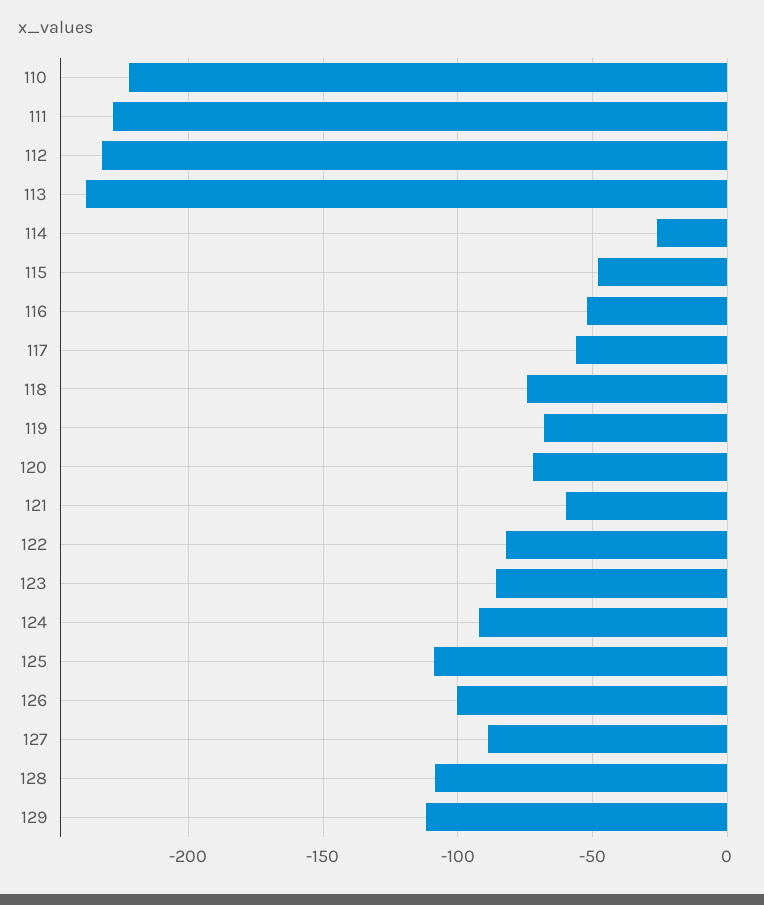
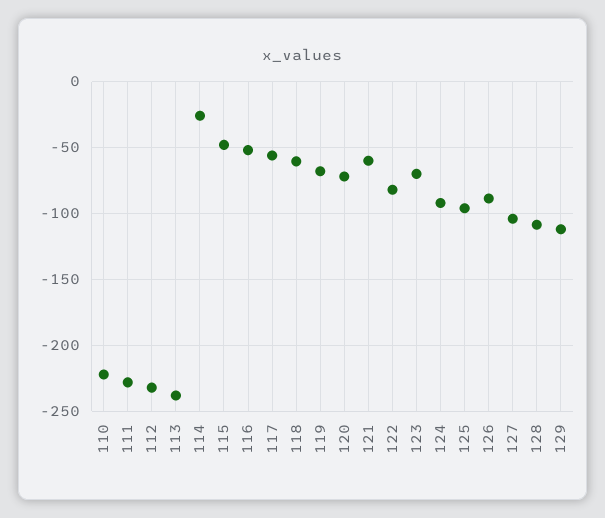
  {
    "110": -220,
    "111": -230,
    "112": -230,
    "113": -240,
    "114": -25,
    "115": -50,
    "116": -50,
    "117": -55,
-   "118": -75,
+   "118": -60,
    "119": -70,
    "120": -70,
    "121": -60,
    "122": -80,
-   "123": -85,
+   "123": -70,
    "124": -90,
-   "125": -110,
+   "125": -95,
-   "126": -100,
+   "126": -90,
-   "127": -90,
+   "127": -105,
    "128": -110,
    "129": -110
  }

